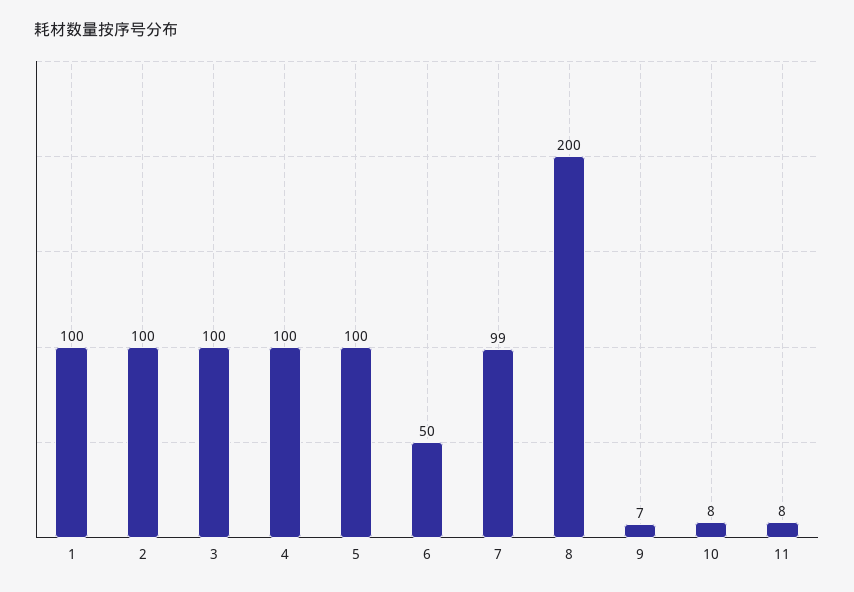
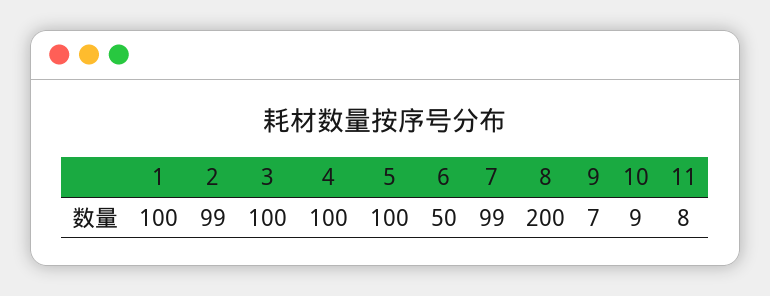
  {
    "1": 100,
-   "2": 100,
+   "2": 99,
    "3": 100,
    "4": 100,
    "5": 100,
    "6": 50,
    "7": 99,
    "8": 200,
    "9": 7,
-   "10": 8,
+   "10": 9,
    "11": 8
  }

